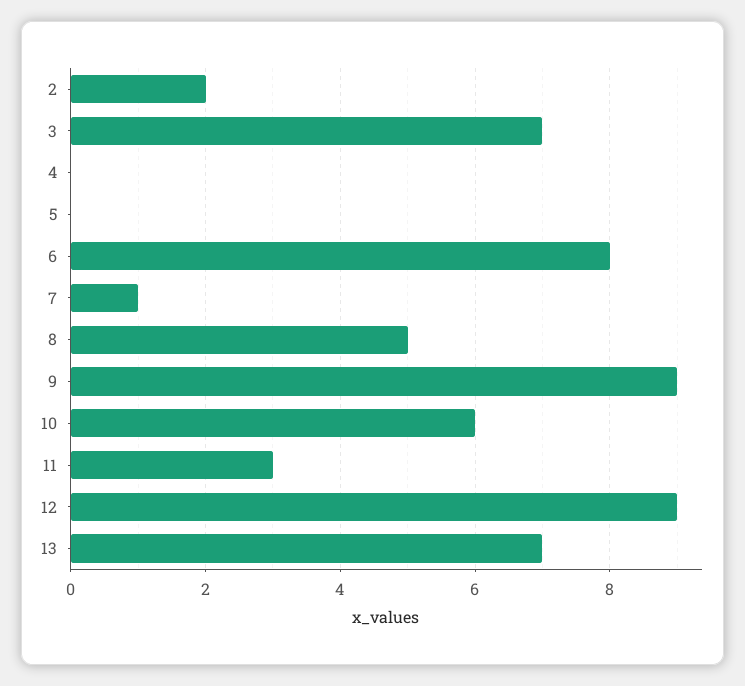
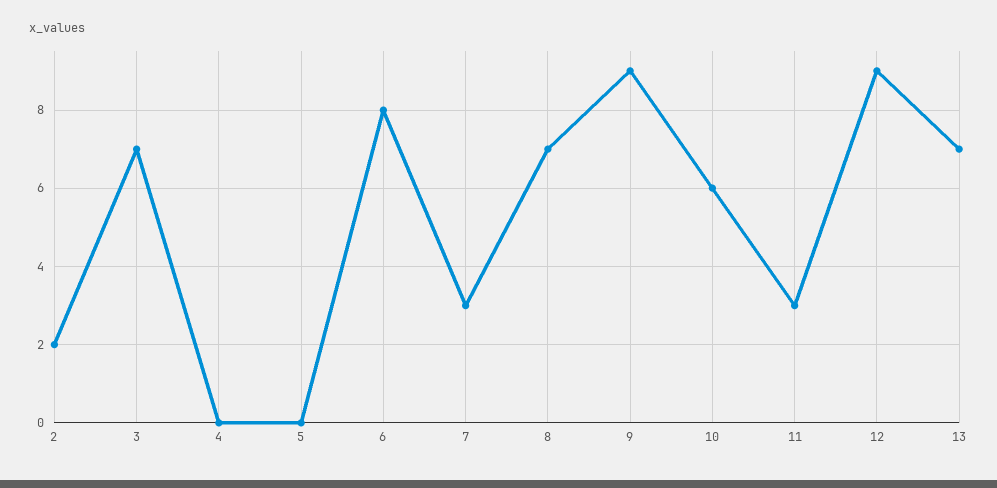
  {
    "2": 2,
    "3": 7,
    "4": 0,
    "5": 0,
    "6": 8,
-   "7": 1,
+   "7": 3,
-   "8": 5,
+   "8": 7,
    "9": 9,
    "10": 6,
    "11": 3,
    "12": 9,
    "13": 7
  }

